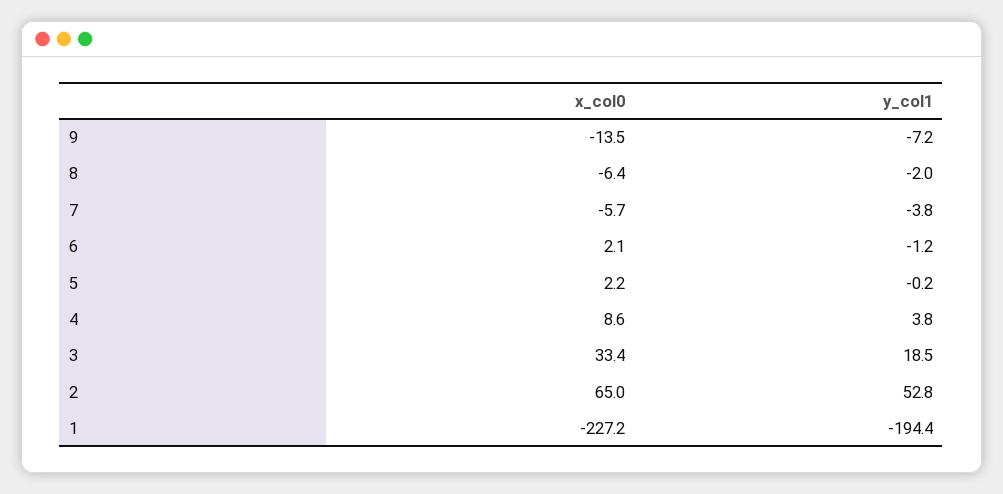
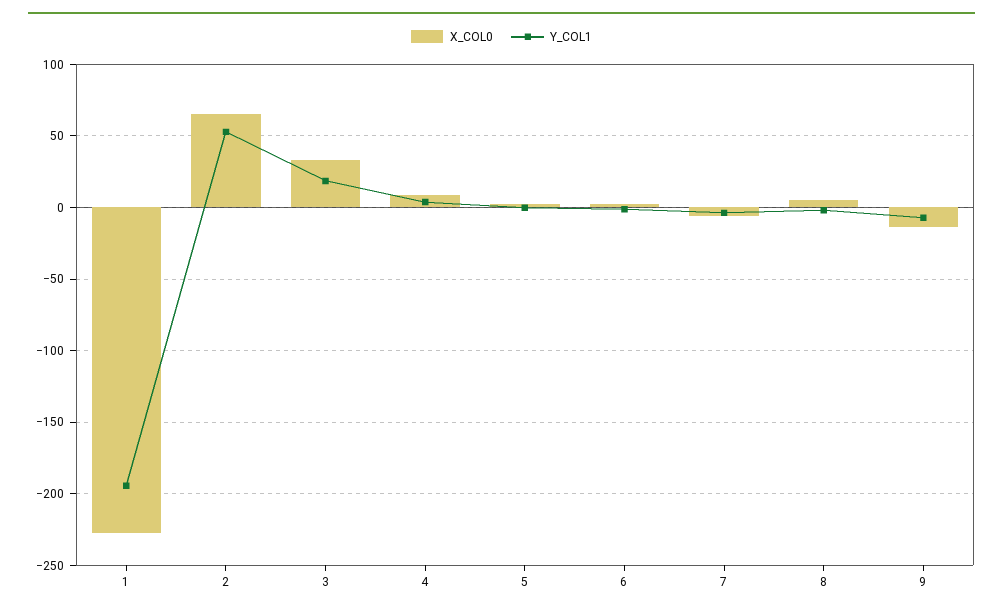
  {
    "x_col0": {
      "9": -13.5,
-     "8": -6.4,
+     "8": 5,
      "7": -5.7,
      "6": 2.1,
      "5": 2.2,
      "4": 8.6,
      "3": 33.4,
      "2": 65,
      "1": -227.2
    },
    "y_col1": {
      "9": -7.2,
      "8": -2,
      "7": -3.8,
      "6": -1.2,
      "5": -0.2,
      "4": 3.8,
      "3": 18.5,
      "2": 52.8,
      "1": -194.4
    }
  }

